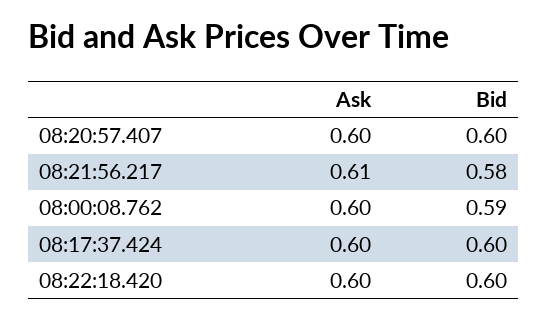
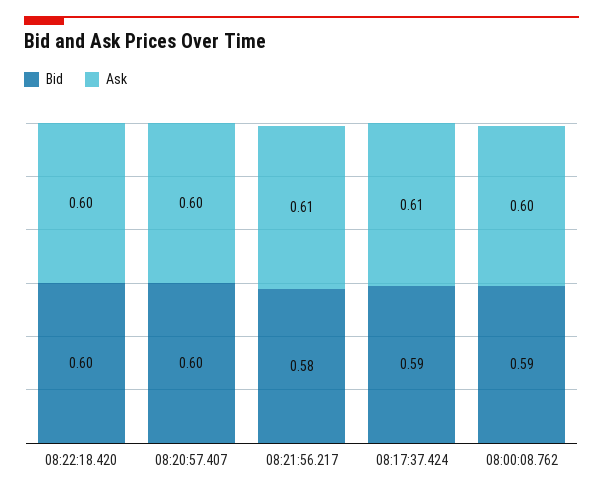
  {
    "Ask": {
      "08:20:57.407": 0.6,
      "08:21:56.217": 0.61,
      "08:00:08.762": 0.6,
-     "08:17:37.424": 0.6,
+     "08:17:37.424": 0.61,
      "08:22:18.420": 0.6
    },
    "Bid": {
      "08:20:57.407": 0.6,
      "08:21:56.217": 0.58,
      "08:00:08.762": 0.59,
-     "08:17:37.424": 0.6,
+     "08:17:37.424": 0.59,
      "08:22:18.420": 0.6
    }
  }

